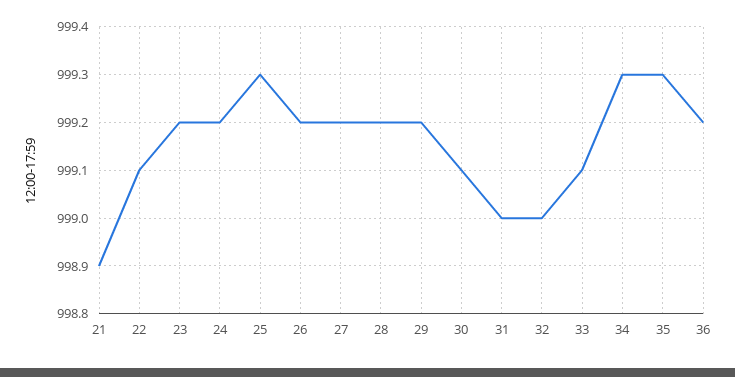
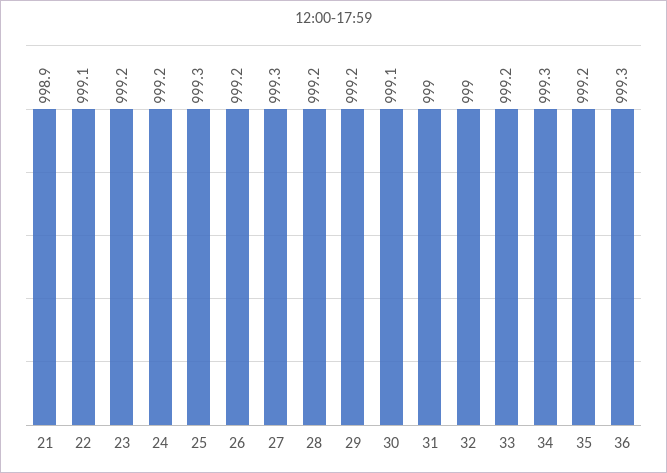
  {
    "21": 998.9,
    "22": 999.1,
    "23": 999.2,
    "24": 999.2,
    "25": 999.3,
    "26": 999.2,
-   "27": 999.2,
+   "27": 999.3,
    "28": 999.2,
    "29": 999.2,
    "30": 999.1,
    "31": 999,
    "32": 999,
-   "33": 999.1,
+   "33": 999.2,
    "34": 999.3,
-   "35": 999.3,
+   "35": 999.2,
-   "36": 999.2
+   "36": 999.3
  }

